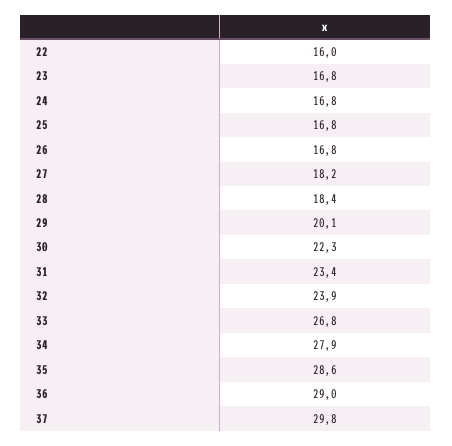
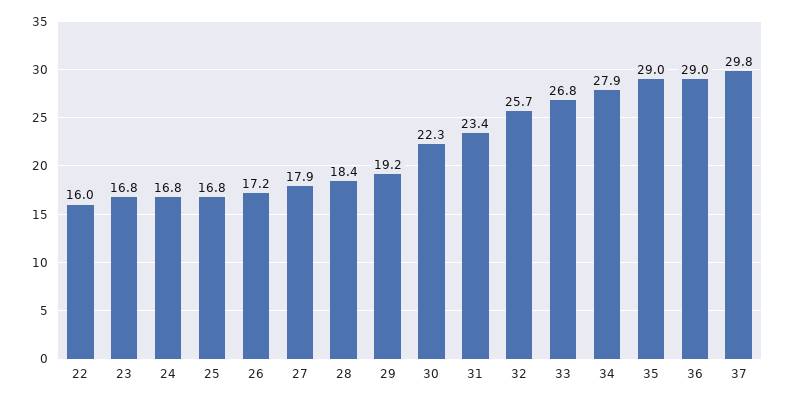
  {
    "22": 16,
    "23": 16.8,
    "24": 16.8,
    "25": 16.8,
-   "26": 16.8,
+   "26": 17.2,
-   "27": 18.2,
+   "27": 17.9,
    "28": 18.4,
-   "29": 20.1,
+   "29": 19.2,
    "30": 22.3,
    "31": 23.4,
-   "32": 23.9,
+   "32": 25.7,
    "33": 26.8,
    "34": 27.9,
-   "35": 28.6,
+   "35": 29,
    "36": 29,
    "37": 29.8
  }

